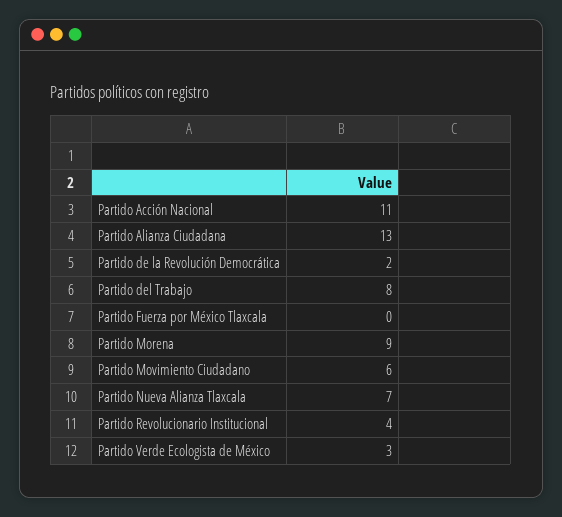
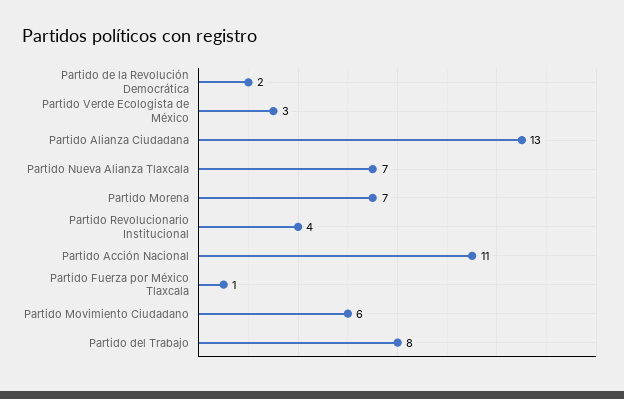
  {
    "Partido Acción Nacional": 11,
    "Partido Alianza Ciudadana": 13,
    "Partido de la Revolución Democrática": 2,
    "Partido del Trabajo": 8,
-   "Partido Fuerza por México Tlaxcala": 0,
+   "Partido Fuerza por México Tlaxcala": 1,
-   "Partido Morena": 9,
+   "Partido Morena": 7,
    "Partido Movimiento Ciudadano": 6,
    "Partido Nueva Alianza Tlaxcala": 7,
    "Partido Revolucionario Institucional": 4,
    "Partido Verde Ecologista de México": 3
  }

